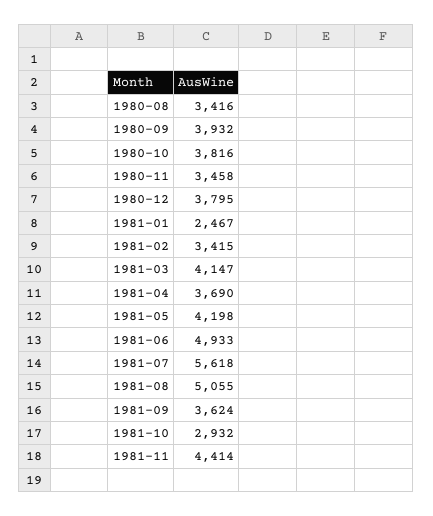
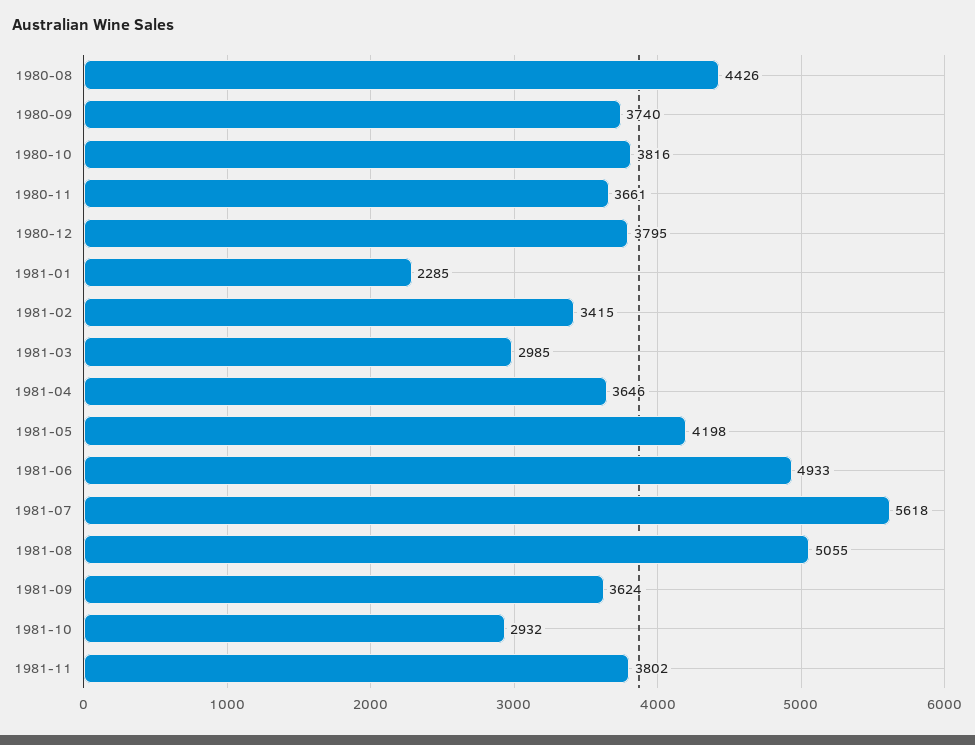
  {
-   "1980-08": 3416,
+   "1980-08": 4426,
-   "1980-09": 3932,
+   "1980-09": 3740,
    "1980-10": 3816,
-   "1980-11": 3458,
+   "1980-11": 3661,
    "1980-12": 3795,
-   "1981-01": 2467,
+   "1981-01": 2285,
    "1981-02": 3415,
-   "1981-03": 4147,
+   "1981-03": 2985,
-   "1981-04": 3690,
+   "1981-04": 3646,
    "1981-05": 4198,
    "1981-06": 4933,
    "1981-07": 5618,
    "1981-08": 5055,
    "1981-09": 3624,
    "1981-10": 2932,
-   "1981-11": 4414
+   "1981-11": 3802
  }

